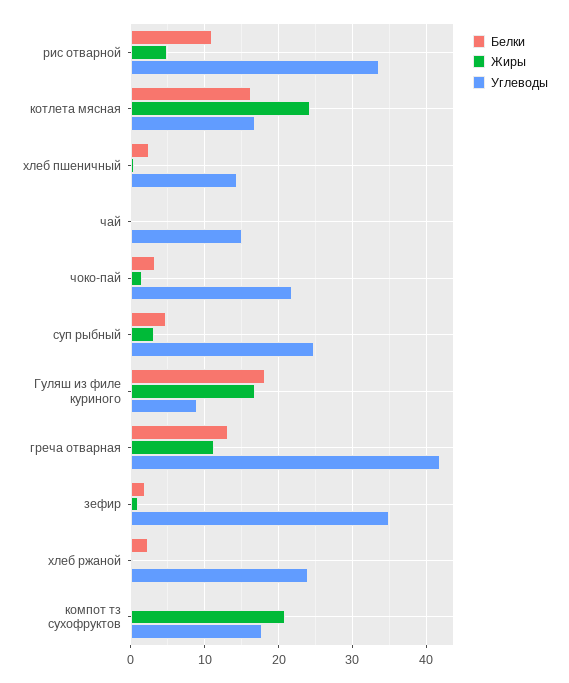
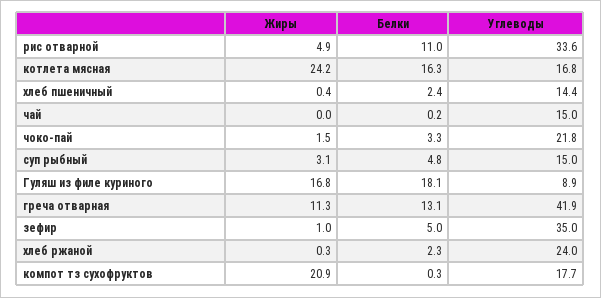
  {
    "Белки": {
      "рис отварной": 11,
      "котлета мясная": 16.3,
      "хлеб пшеничный": 2.4,
      "чай": 0.2,
      "чоко-пай": 3.3,
      "суп рыбный": 4.8,
      "Гуляш из филе куриного": 18.1,
      "греча отварная": 13.1,
-     "зефир": 2,
+     "зефир": 5,
      "хлеб ржаной": 2.3,
      "компот тз сухофруктов": 0.3
    },
    "Жиры": {
      "рис отварной": 4.9,
      "котлета мясная": 24.2,
      "хлеб пшеничный": 0.4,
      "чай": 0,
      "чоко-пай": 1.5,
      "суп рыбный": 3.1,
      "Гуляш из филе куриного": 16.8,
      "греча отварная": 11.3,
      "зефир": 1,
      "хлеб ржаной": 0.3,
      "компот тз сухофруктов": 20.9
    },
    "Углеводы": {
      "рис отварной": 33.6,
      "котлета мясная": 16.8,
      "хлеб пшеничный": 14.4,
      "чай": 15,
      "чоко-пай": 21.8,
-     "суп рыбный": 25,
+     "суп рыбный": 15,
      "Гуляш из филе куриного": 8.9,
      "греча отварная": 41.9,
      "зефир": 35,
      "хлеб ржаной": 24,
      "компот тз сухофруктов": 17.7
    }
  }

